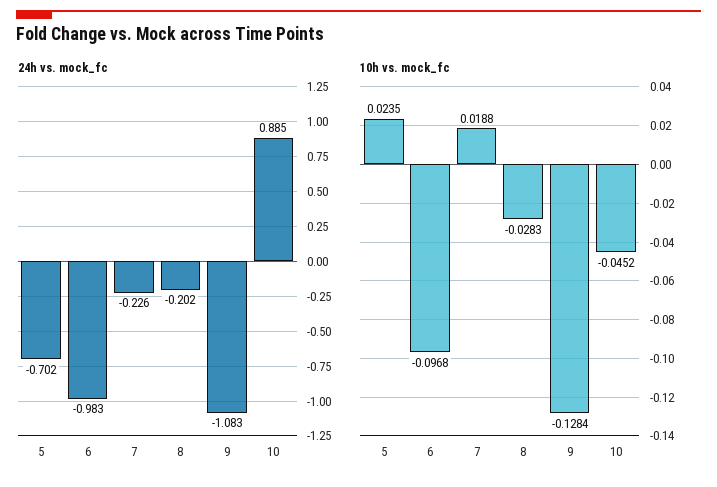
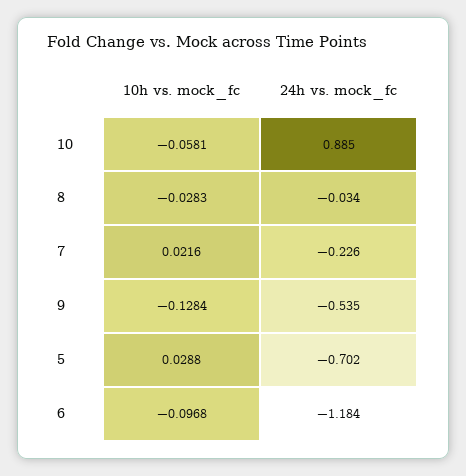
  {
    "24h vs. mock_fc": {
      "5": -0.702,
-     "6": -0.983,
+     "6": -1.184,
      "7": -0.226,
-     "8": -0.202,
+     "8": -0.034,
-     "9": -1.083,
+     "9": -0.535,
      "10": 0.885
    },
    "10h vs. mock_fc": {
-     "5": 0.0235,
+     "5": 0.0288,
      "6": -0.0968,
-     "7": 0.0188,
+     "7": 0.0216,
      "8": -0.0283,
      "9": -0.1284,
-     "10": -0.0452
+     "10": -0.0581
    }
  }

